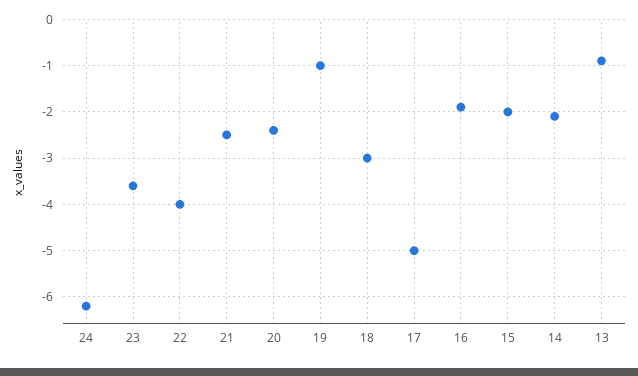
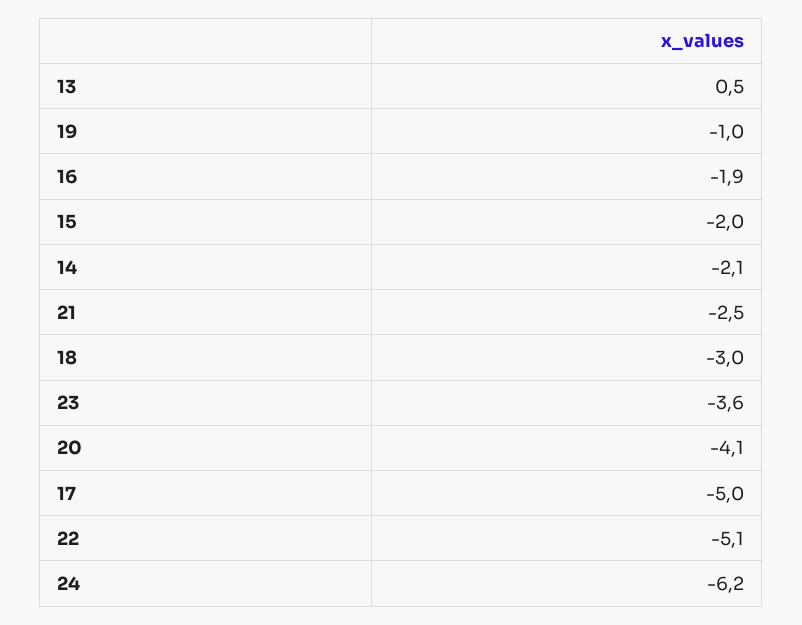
  {
    "24": -6.2,
    "23": -3.6,
-   "22": -4,
+   "22": -5.1,
    "21": -2.5,
-   "20": -2.5,
+   "20": -4.1,
    "19": -1,
    "18": -3,
    "17": -5,
    "16": -1.9,
    "15": -2,
    "14": -2.1,
-   "13": -1
+   "13": 0.5
  }

